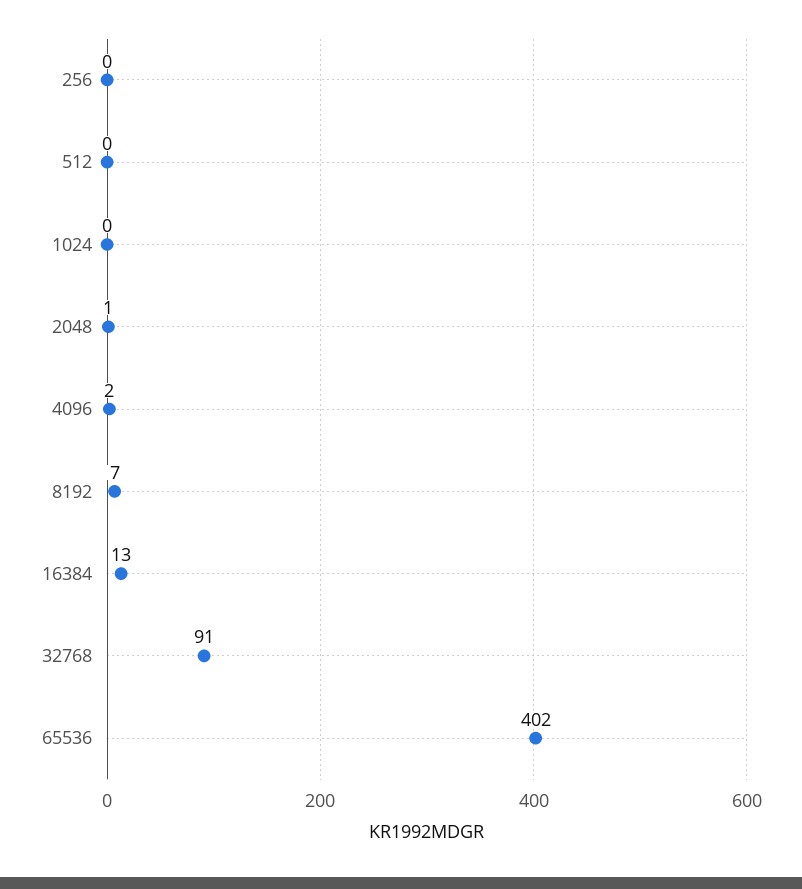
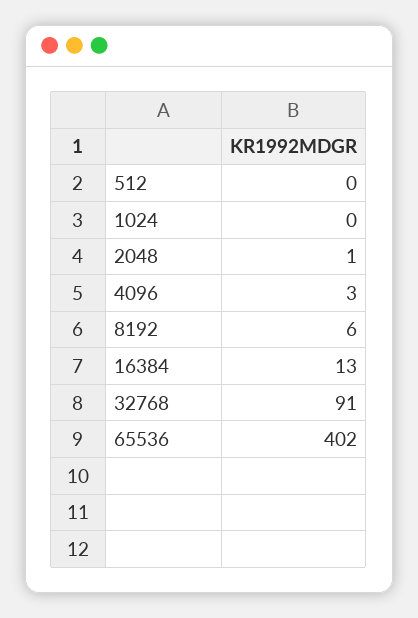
  {
-   "256": 0,
    "512": 0,
    "1024": 0,
    "2048": 1,
-   "4096": 2,
+   "4096": 3,
-   "8192": 7,
+   "8192": 6,
    "16384": 13,
    "32768": 91,
    "65536": 402
  }

